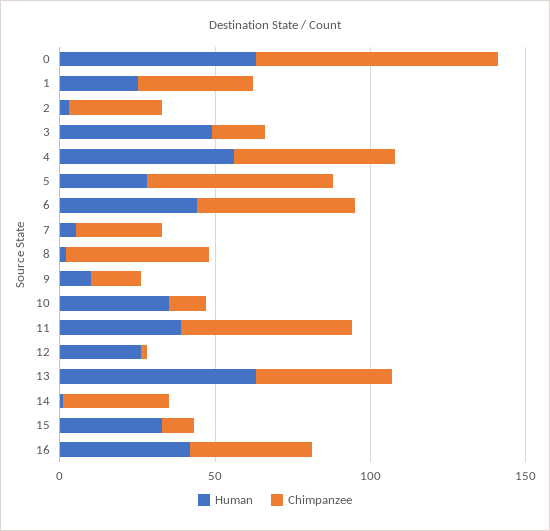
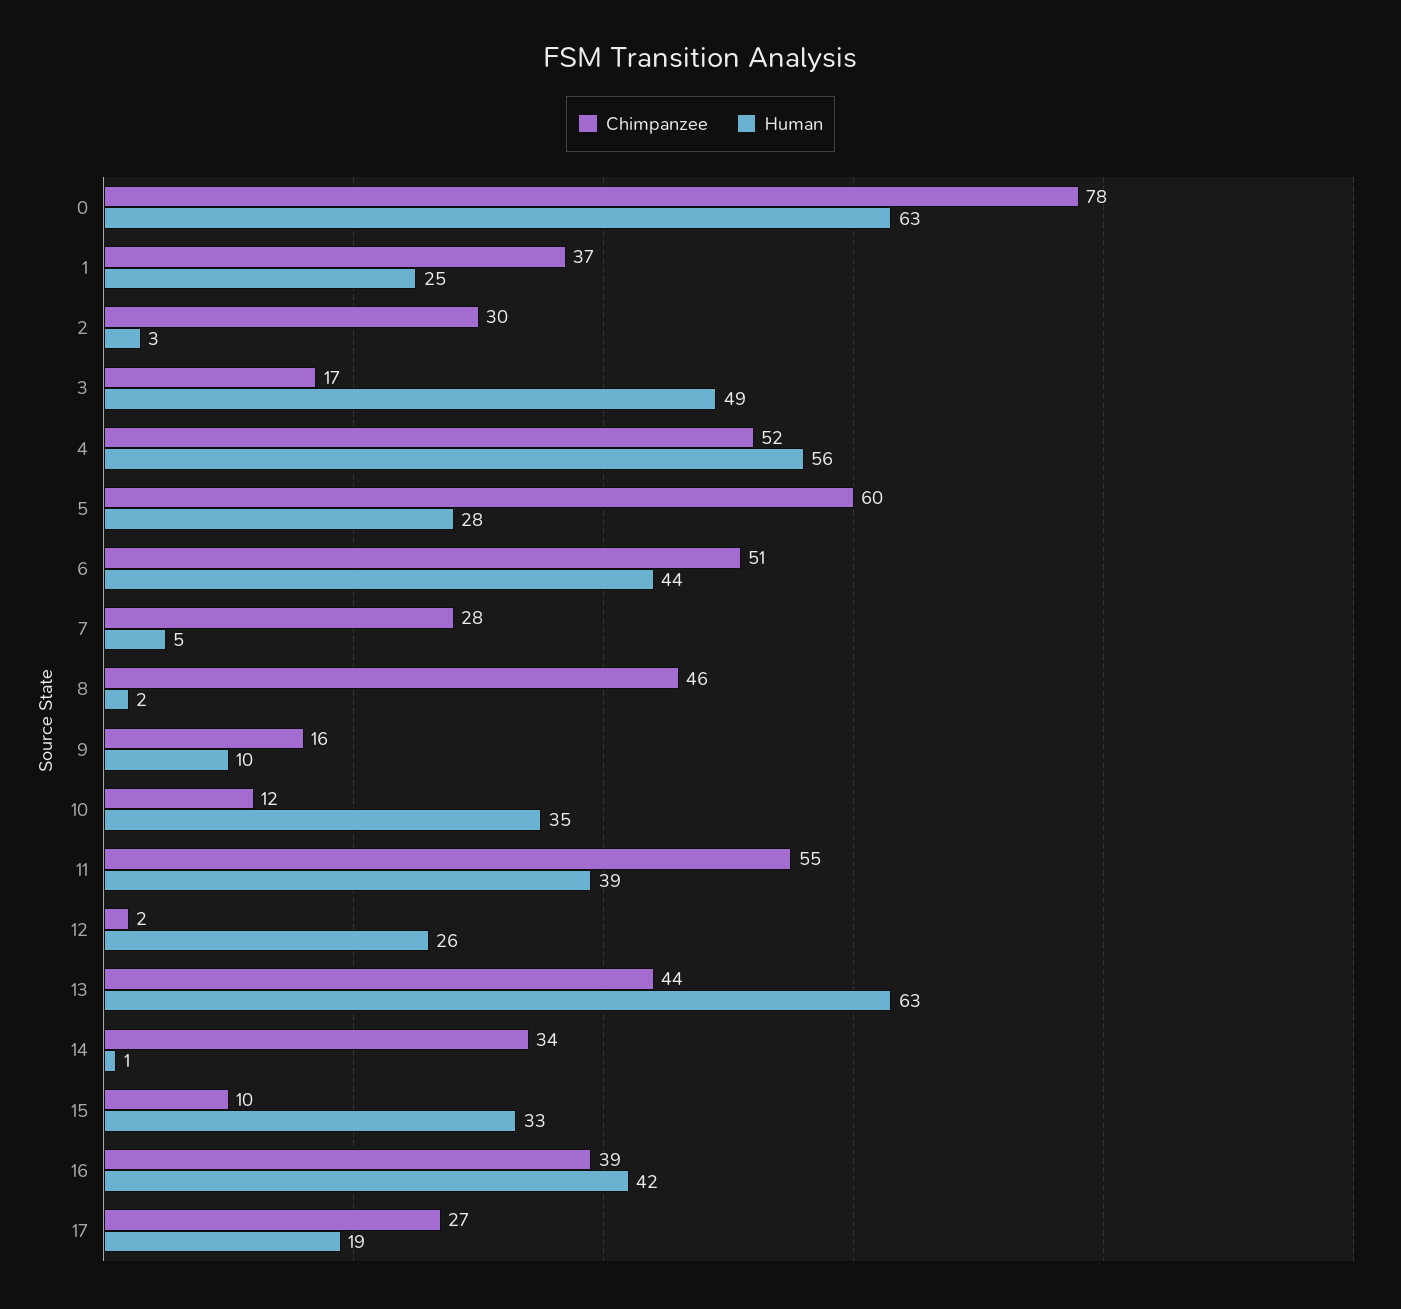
  {
    "Human": {
      "0": 63,
      "1": 25,
      "2": 3,
      "3": 49,
      "4": 56,
      "5": 28,
      "6": 44,
      "7": 5,
      "8": 2,
      "9": 10,
      "10": 35,
      "11": 39,
      "12": 26,
      "13": 63,
      "14": 1,
      "15": 33,
-     "16": 42
+     "16": 42,
+     "17": 19
    },
    "Chimpanzee": {
      "0": 78,
      "1": 37,
      "2": 30,
      "3": 17,
      "4": 52,
      "5": 60,
      "6": 51,
      "7": 28,
      "8": 46,
      "9": 16,
      "10": 12,
      "11": 55,
      "12": 2,
      "13": 44,
      "14": 34,
      "15": 10,
-     "16": 39
+     "16": 39,
+     "17": 27
    }
  }

